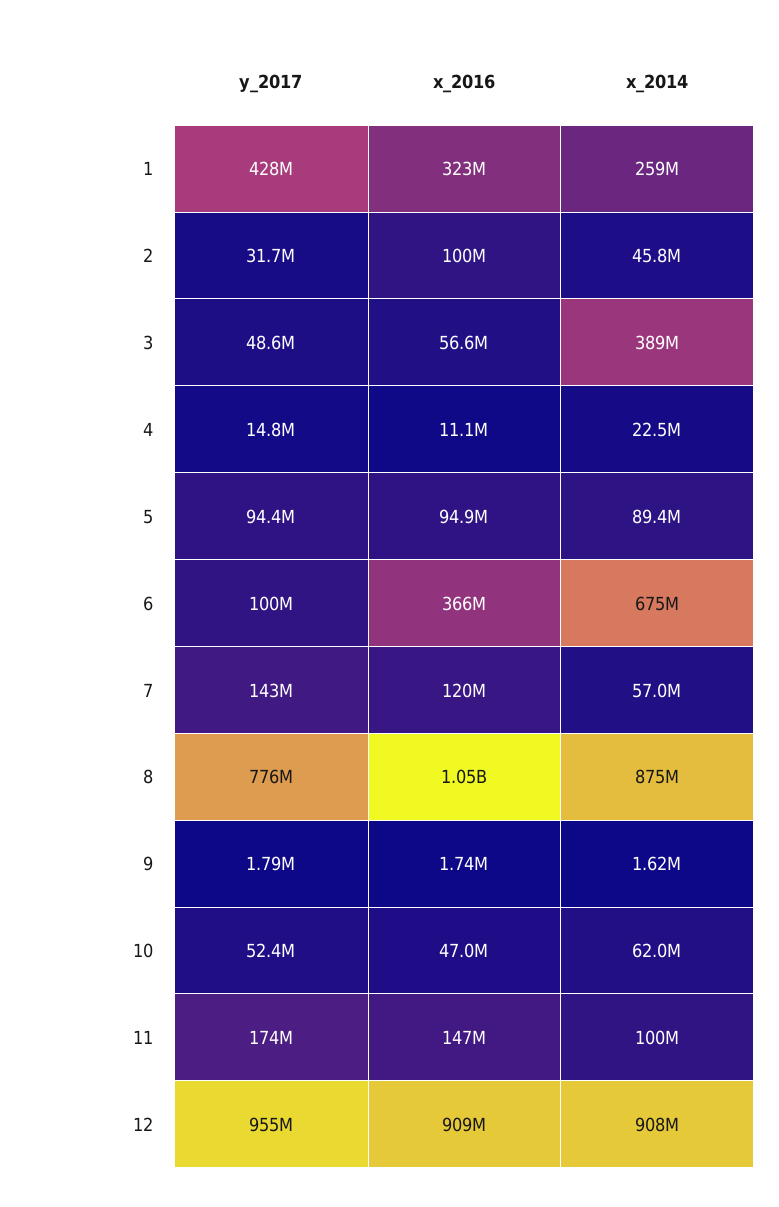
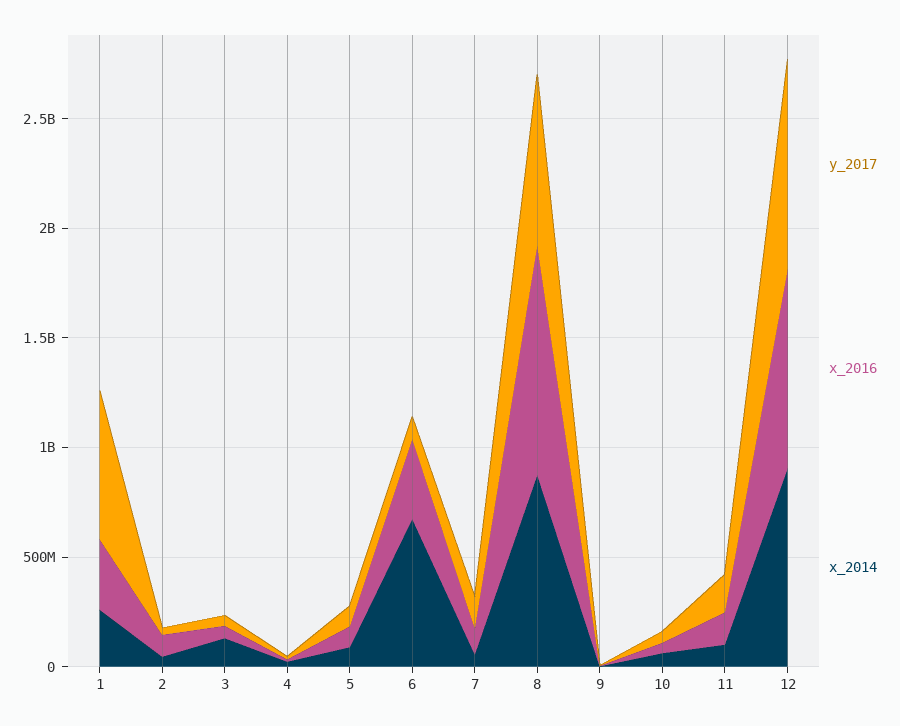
  {
    "y_2017": {
-     "1": 428000000,
+     "1": 700000000,
      "2": 31700000,
      "3": 48600000,
      "4": 14800000,
      "5": 94400000,
      "6": 100000000,
      "7": 143000000,
      "8": 776000000,
      "9": 1790000,
      "10": 52400000,
      "11": 174000000,
      "12": 955000000
    },
    "x_2016": {
      "1": 323000000,
      "2": 100000000,
      "3": 56600000,
      "4": 11100000,
      "5": 94900000,
      "6": 366000000,
      "7": 120000000,
      "8": 1050000000,
      "9": 1740000,
      "10": 47000000,
      "11": 147000000,
      "12": 909000000
    },
    "x_2014": {
      "1": 259000000,
      "2": 45800000,
-     "3": 389000000,
+     "3": 100000000,
      "4": 22500000,
      "5": 89400000,
      "6": 675000000,
      "7": 57000000,
      "8": 875000000,
      "9": 1620000,
      "10": 62000000,
      "11": 100000000,
      "12": 908000000
    }
  }

